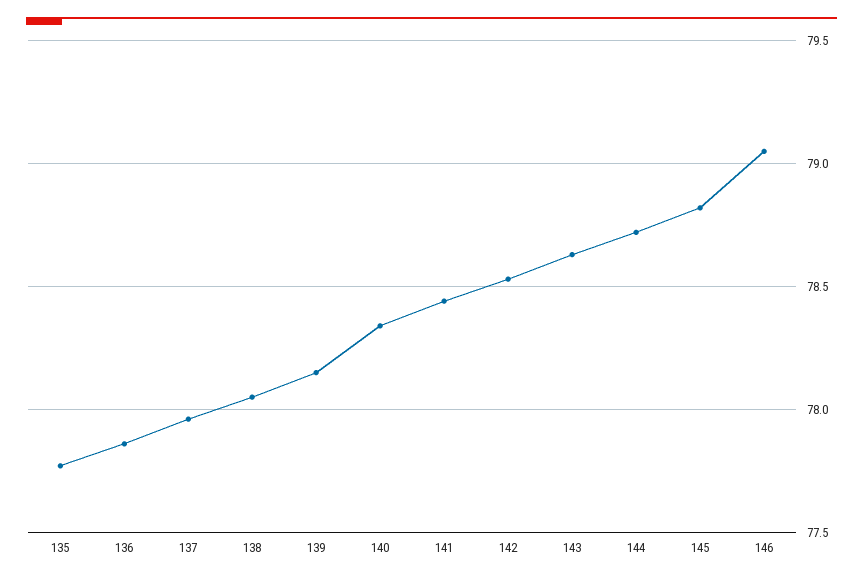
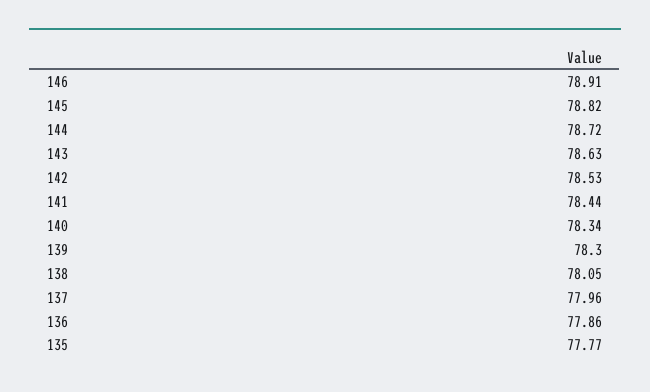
  {
    "135": 77.77,
    "136": 77.86,
    "137": 77.96,
    "138": 78.05,
-   "139": 78.15,
+   "139": 78.3,
    "140": 78.34,
    "141": 78.44,
    "142": 78.53,
    "143": 78.63,
    "144": 78.72,
    "145": 78.82,
-   "146": 79.05
+   "146": 78.91
  }

